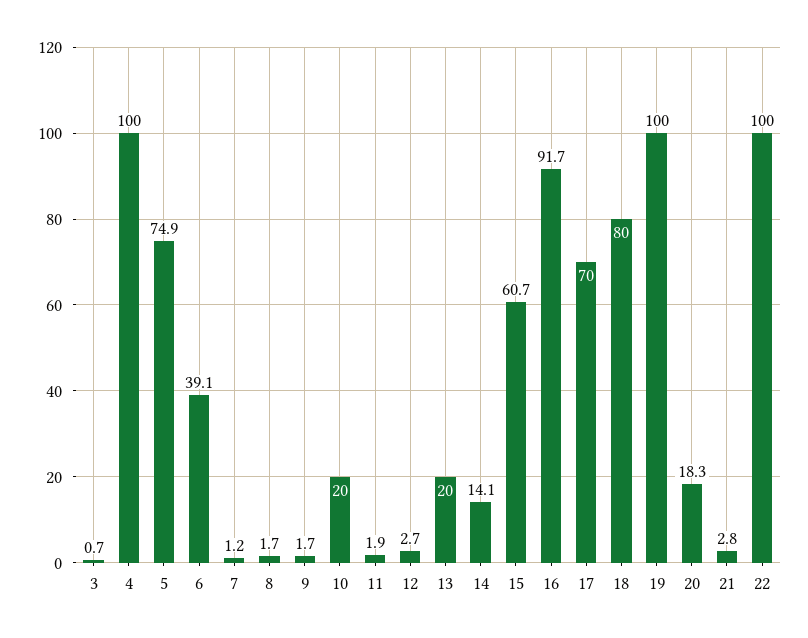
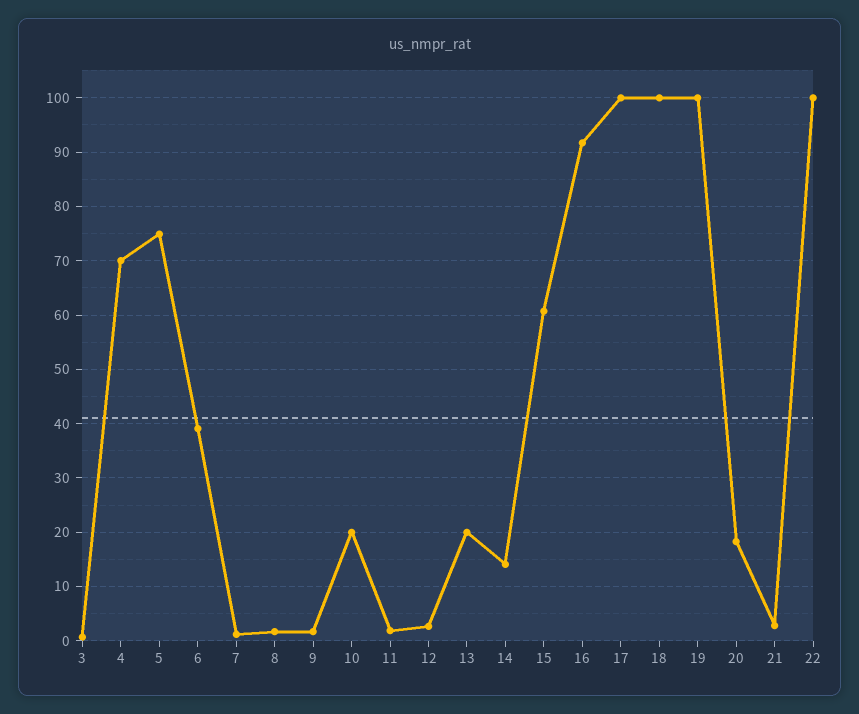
  {
    "3": 0.7,
-   "4": 100,
+   "4": 70,
    "5": 74.9,
    "6": 39.1,
    "7": 1.2,
    "8": 1.7,
    "9": 1.7,
    "10": 20,
    "11": 1.9,
    "12": 2.7,
    "13": 20,
    "14": 14.1,
    "15": 60.7,
    "16": 91.7,
-   "17": 70,
+   "17": 100,
-   "18": 80,
+   "18": 100,
    "19": 100,
    "20": 18.3,
    "21": 2.8,
    "22": 100
  }

